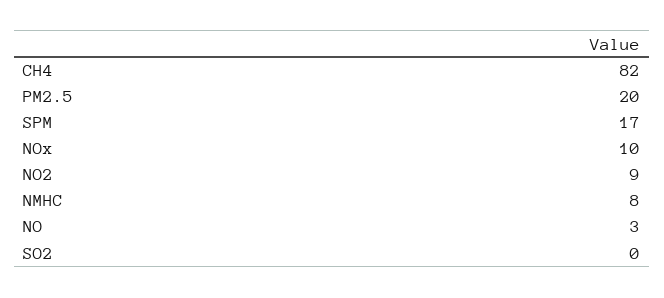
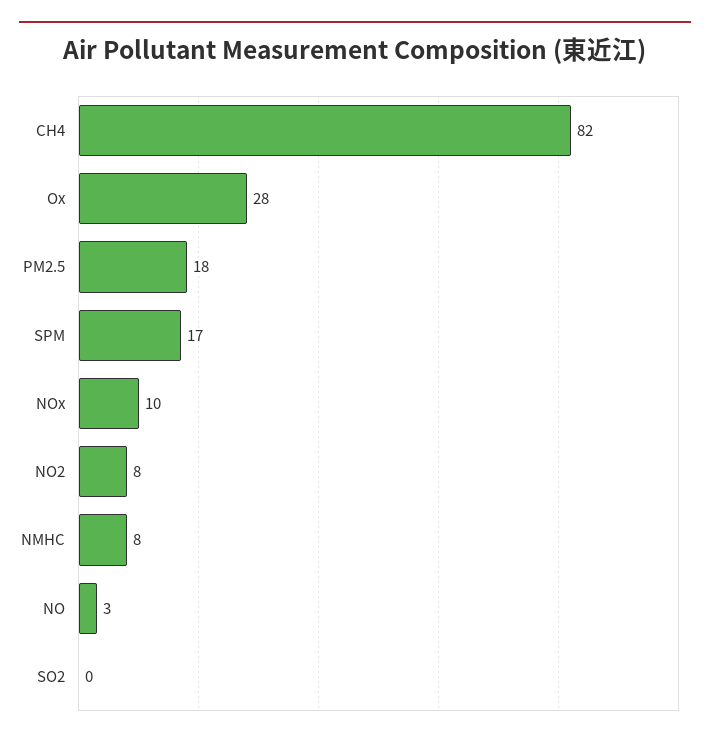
  {
    "CH4": 82,
-   "PM2.5": 20,
+   "PM2.5": 18,
    "SPM": 17,
    "NOx": 10,
-   "NO2": 9,
+   "NO2": 8,
    "NMHC": 8,
    "NO": 3,
-   "SO2": 0
+   "SO2": 0,
+   "Ox": 28
  }

